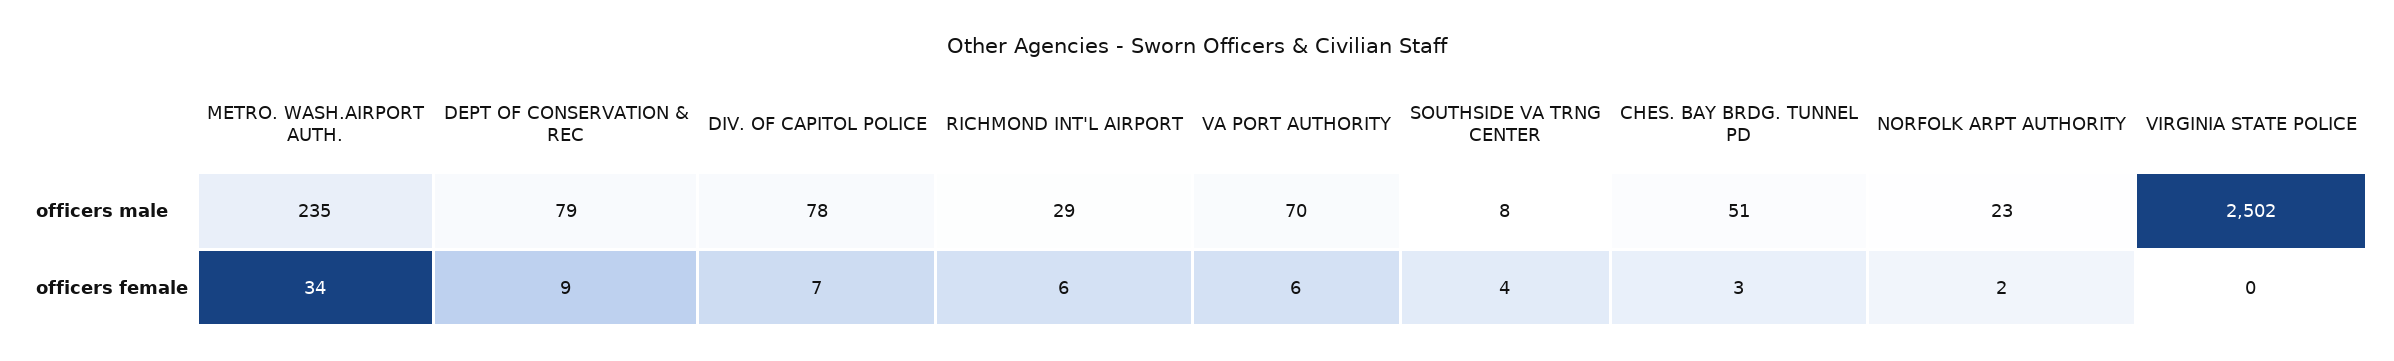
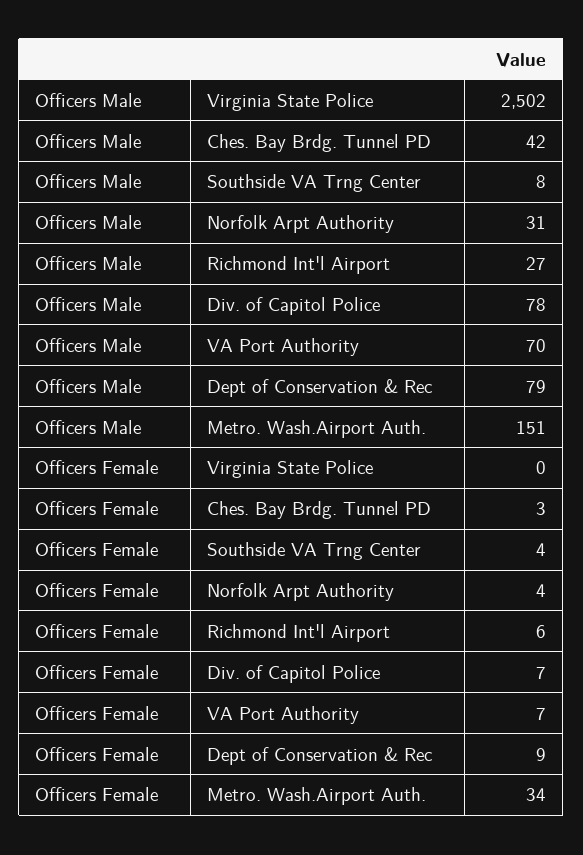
  {
    "METRO. WASH.AIRPORT AUTH.": {
-     "officers male": 235,
+     "officers male": 151,
      "officers female": 34
    },
    "DEPT OF CONSERVATION & REC": {
      "officers male": 79,
      "officers female": 9
    },
    "DIV. OF CAPITOL POLICE": {
      "officers male": 78,
      "officers female": 7
    },
    "RICHMOND INT'L AIRPORT": {
-     "officers male": 29,
+     "officers male": 27,
      "officers female": 6
    },
    "VA PORT AUTHORITY": {
      "officers male": 70,
-     "officers female": 6
+     "officers female": 7
    },
    "SOUTHSIDE VA TRNG CENTER": {
      "officers male": 8,
      "officers female": 4
    },
    "CHES. BAY BRDG. TUNNEL PD": {
-     "officers male": 51,
+     "officers male": 42,
      "officers female": 3
    },
    "NORFOLK ARPT AUTHORITY": {
-     "officers male": 23,
+     "officers male": 31,
-     "officers female": 2
+     "officers female": 4
    },
    "VIRGINIA STATE POLICE": {
      "officers male": 2502,
      "officers female": 0
    }
  }

